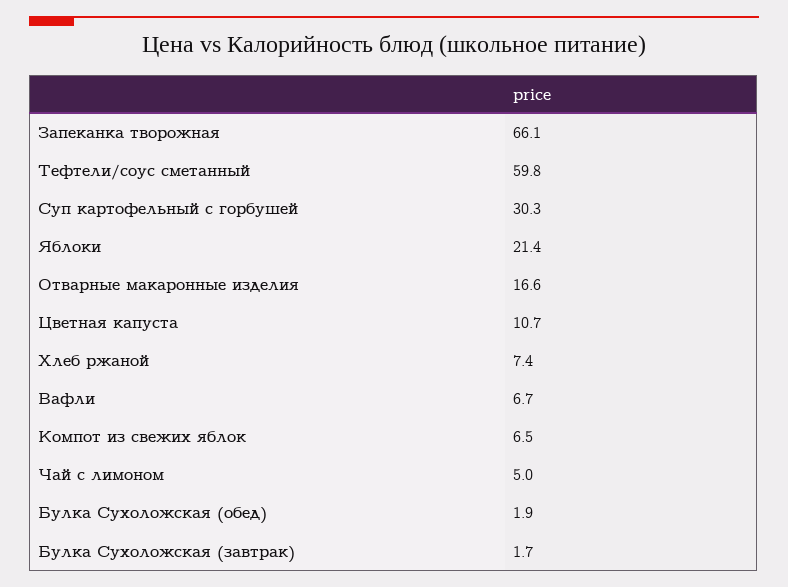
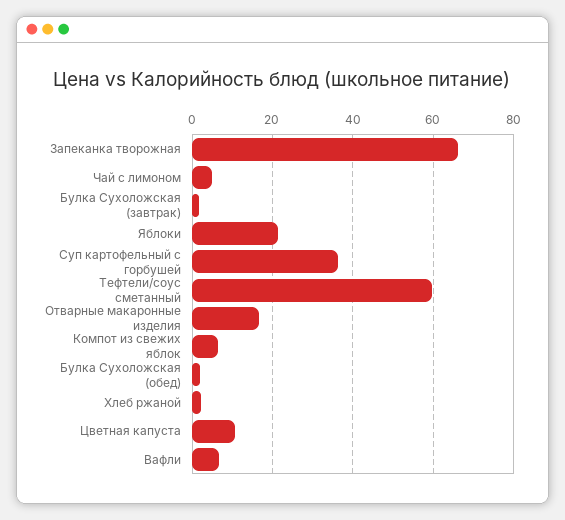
  {
    "Запеканка творожная": 66.1,
    "Тефтели/соус сметанный": 59.8,
-   "Суп картофельный с горбушей": 30.3,
+   "Суп картофельный с горбушей": 36,
    "Яблоки": 21.4,
    "Отварные макаронные изделия": 16.6,
    "Цветная капуста": 10.7,
-   "Хлеб ржаной": 7.4,
+   "Хлеб ржаной": 2,
    "Вафли": 6.7,
    "Компот из свежих яблок": 6.5,
    "Чай с лимоном": 5,
    "Булка Сухоложская (обед)": 1.9,
    "Булка Сухоложская (завтрак)": 1.7
  }

